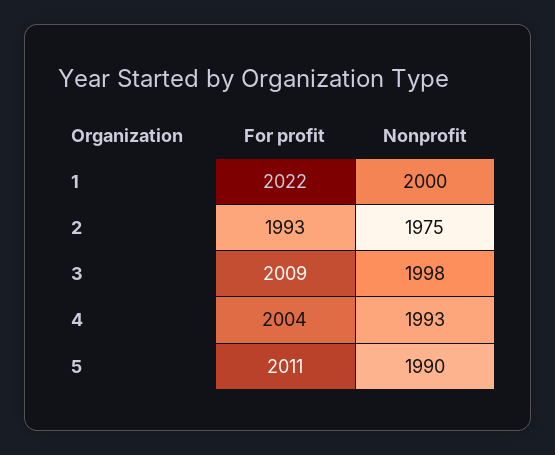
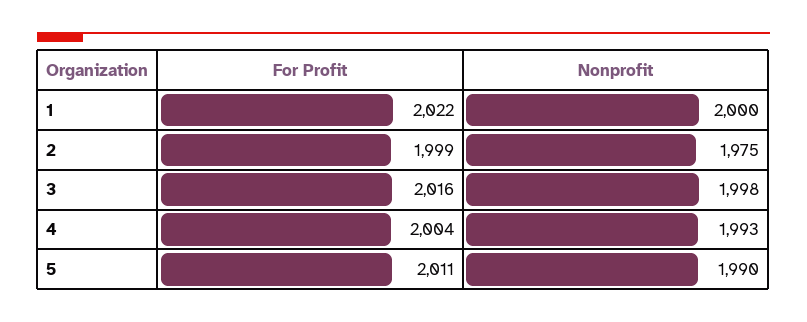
  {
    "For profit": {
      "1": 2022,
-     "2": 1993,
+     "2": 1999,
-     "3": 2009,
+     "3": 2016,
      "4": 2004,
      "5": 2011
    },
    "Nonprofit": {
      "1": 2000,
      "2": 1975,
      "3": 1998,
      "4": 1993,
      "5": 1990
    }
  }

